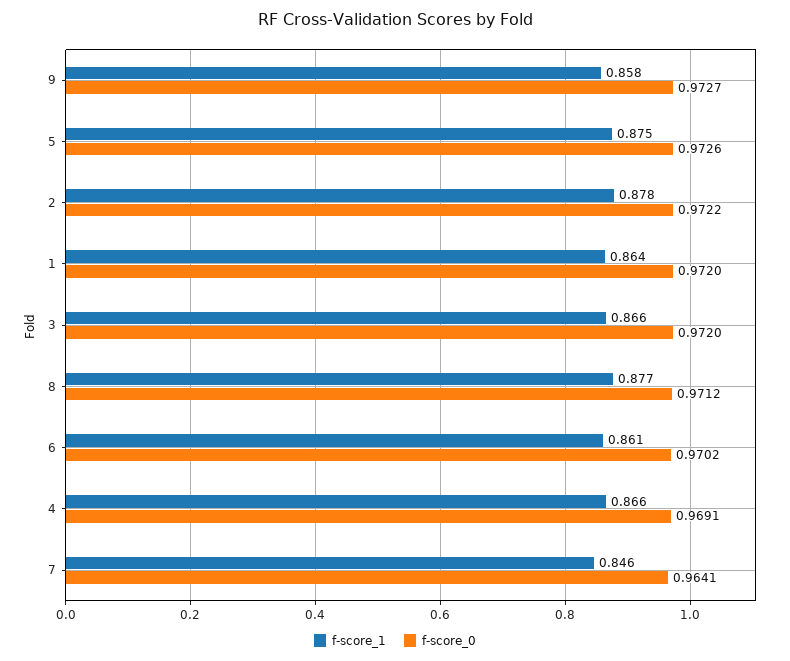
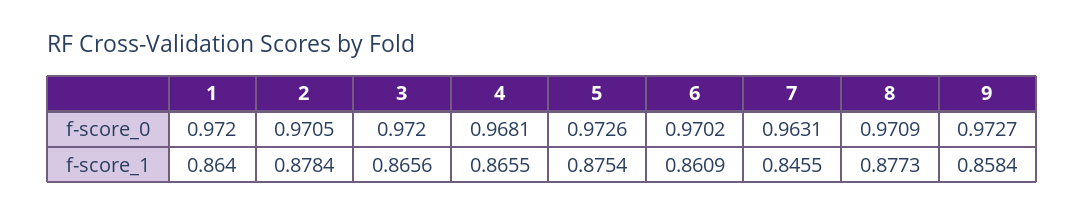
  {
    "f-score_1": {
      "9": 0.8584,
      "5": 0.8754,
      "2": 0.8784,
      "1": 0.864,
      "3": 0.8656,
      "8": 0.8773,
      "6": 0.8609,
      "4": 0.8655,
      "7": 0.8455
    },
    "f-score_0": {
      "9": 0.9727,
      "5": 0.9726,
-     "2": 0.9722,
+     "2": 0.9705,
      "1": 0.972,
      "3": 0.972,
-     "8": 0.9712,
+     "8": 0.9709,
      "6": 0.9702,
-     "4": 0.9691,
+     "4": 0.9681,
-     "7": 0.9641
+     "7": 0.9631
    }
  }

